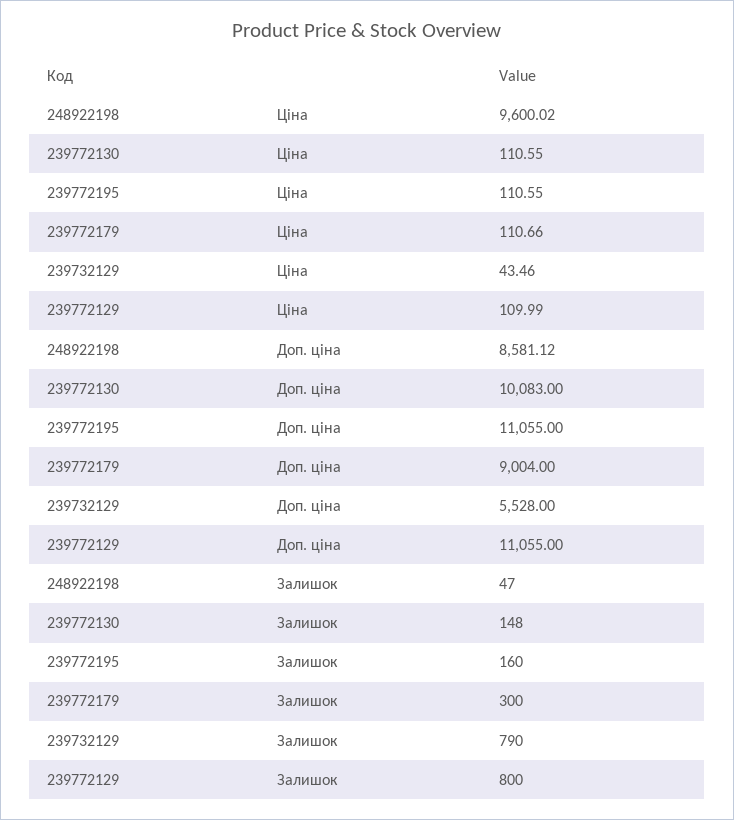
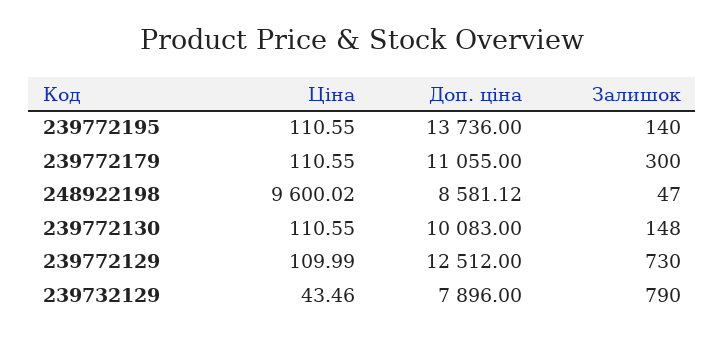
  {
    "248922198": {
      "Ціна": 9600.02,
      "Доп. ціна": 8581.12,
      "Залишок": 47
    },
    "239772130": {
      "Ціна": 110.55,
      "Доп. ціна": 10083,
      "Залишок": 148
    },
    "239772195": {
      "Ціна": 110.55,
-     "Доп. ціна": 11055,
+     "Доп. ціна": 13736,
-     "Залишок": 160
+     "Залишок": 140
    },
    "239772179": {
-     "Ціна": 110.66,
+     "Ціна": 110.55,
-     "Доп. ціна": 9004,
+     "Доп. ціна": 11055,
      "Залишок": 300
    },
    "239732129": {
      "Ціна": 43.46,
-     "Доп. ціна": 5528,
+     "Доп. ціна": 7896,
      "Залишок": 790
    },
    "239772129": {
      "Ціна": 109.99,
-     "Доп. ціна": 11055,
+     "Доп. ціна": 12512,
-     "Залишок": 800
+     "Залишок": 730
    }
  }

